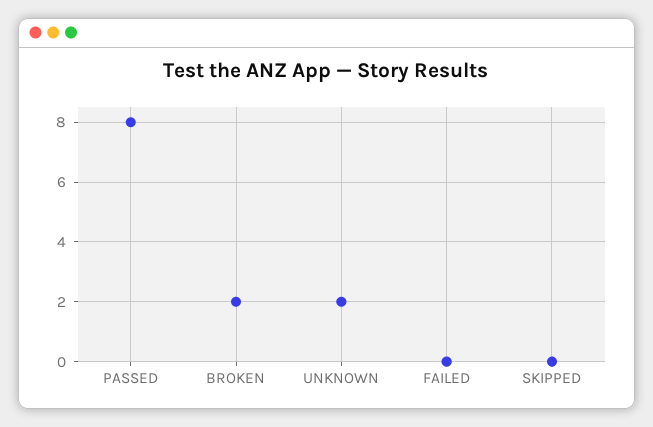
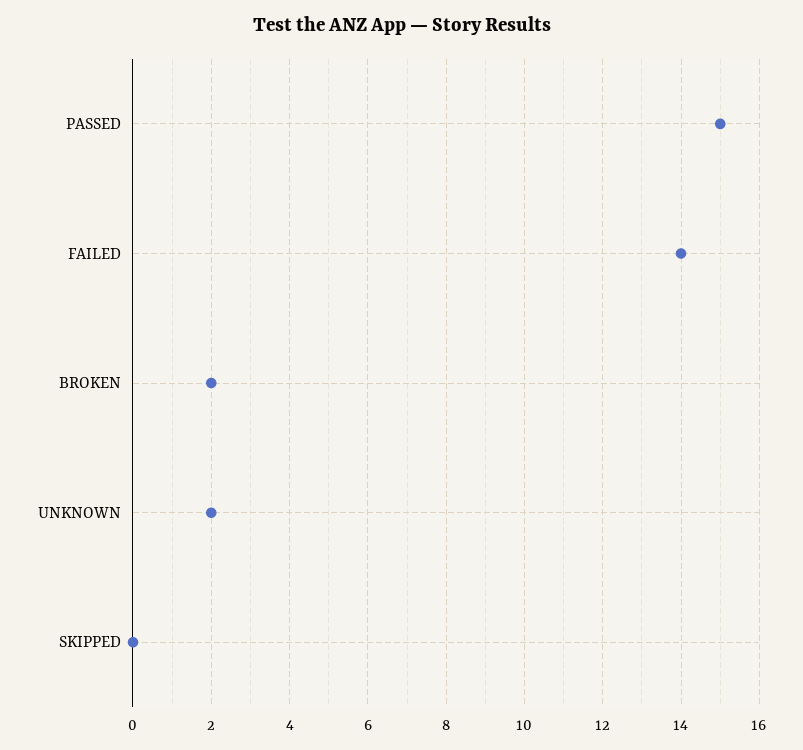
  {
-   "PASSED": 8,
+   "PASSED": 15,
    "BROKEN": 2,
    "UNKNOWN": 2,
-   "FAILED": 0,
+   "FAILED": 14,
    "SKIPPED": 0
  }

